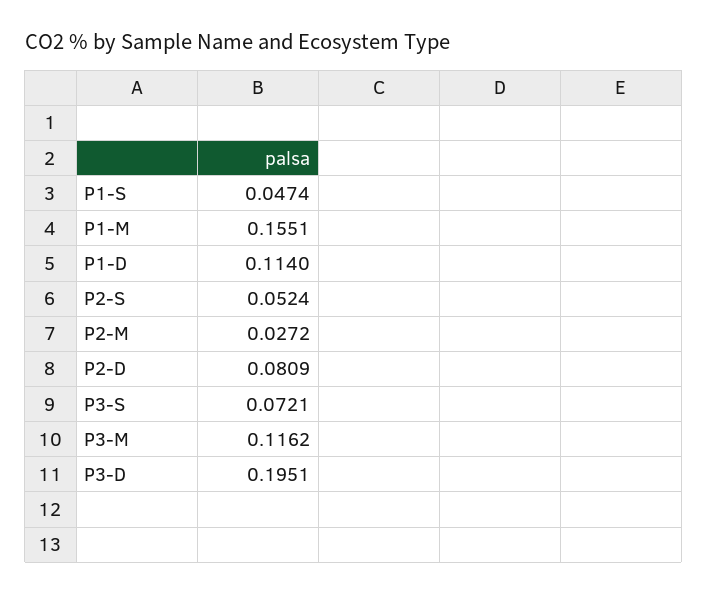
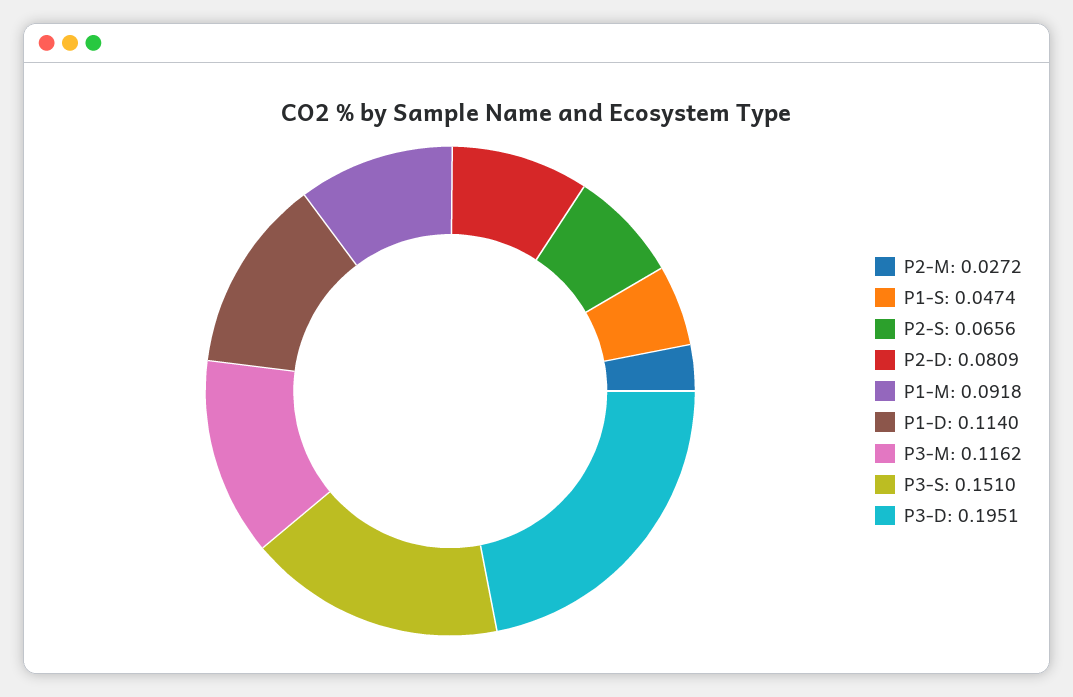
  {
    "P1-S": 0.0474,
-   "P1-M": 0.1551,
+   "P1-M": 0.0918,
    "P1-D": 0.114,
-   "P2-S": 0.0524,
+   "P2-S": 0.0656,
    "P2-M": 0.0272,
    "P2-D": 0.0809,
-   "P3-S": 0.0721,
+   "P3-S": 0.151,
    "P3-M": 0.1162,
    "P3-D": 0.1951
  }

